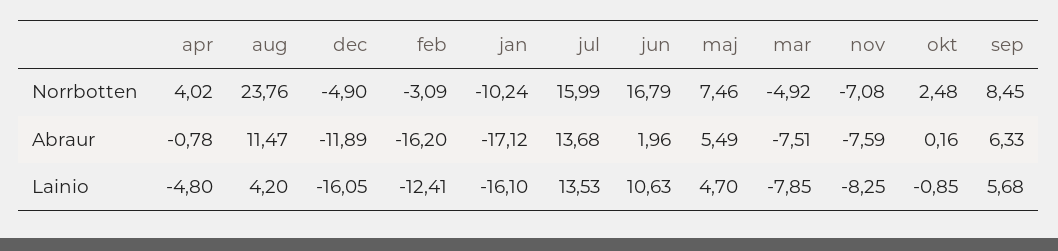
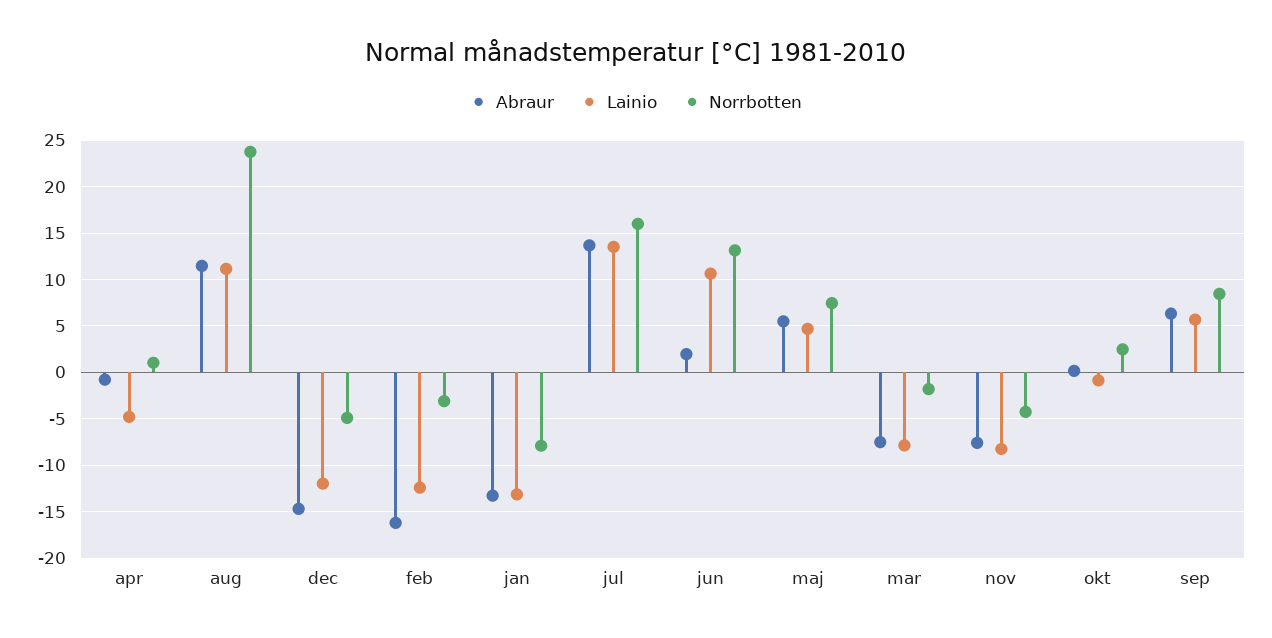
  {
    "Norrbotten": {
-     "apr": 4.02,
+     "apr": 1,
      "aug": 23.76,
      "dec": -4.9,
      "feb": -3.09,
-     "jan": -10.24,
+     "jan": -8,
      "jul": 15.99,
-     "jun": 16.79,
+     "jun": 13,
      "maj": 7.46,
-     "mar": -4.92,
+     "mar": -2,
-     "nov": -7.08,
+     "nov": -4,
      "okt": 2.48,
      "sep": 8.45
    },
    "Abraur": {
      "apr": -0.78,
      "aug": 11.47,
-     "dec": -11.89,
+     "dec": -15,
      "feb": -16.2,
-     "jan": -17.12,
+     "jan": -13,
      "jul": 13.68,
      "jun": 1.96,
      "maj": 5.49,
      "mar": -7.51,
      "nov": -7.59,
      "okt": 0.16,
      "sep": 6.33
    },
    "Lainio": {
      "apr": -4.8,
-     "aug": 4.2,
+     "aug": 11,
-     "dec": -16.05,
+     "dec": -12,
      "feb": -12.41,
-     "jan": -16.1,
+     "jan": -13,
      "jul": 13.53,
      "jun": 10.63,
      "maj": 4.7,
      "mar": -7.85,
      "nov": -8.25,
      "okt": -0.85,
      "sep": 5.68
    }
  }

